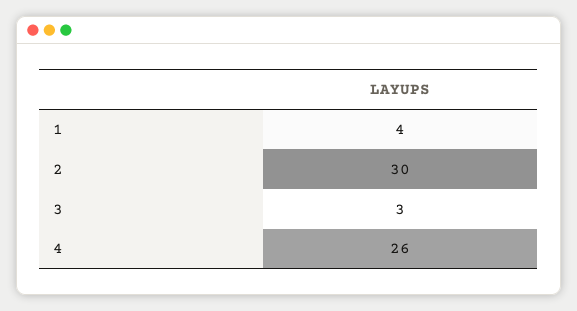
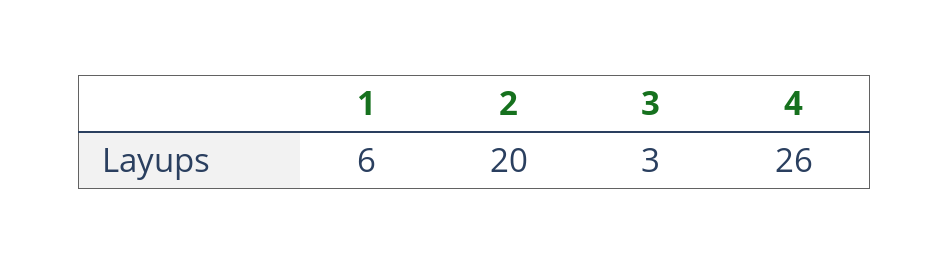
  {
-   "1": 4,
+   "1": 6,
-   "2": 30,
+   "2": 20,
    "3": 3,
    "4": 26
  }

